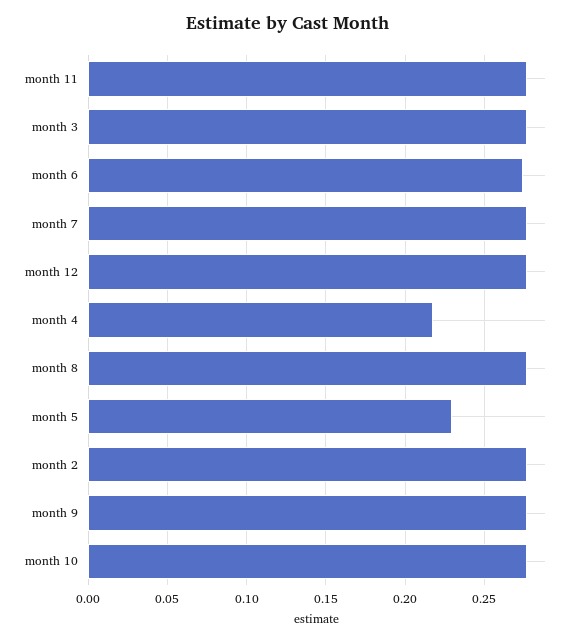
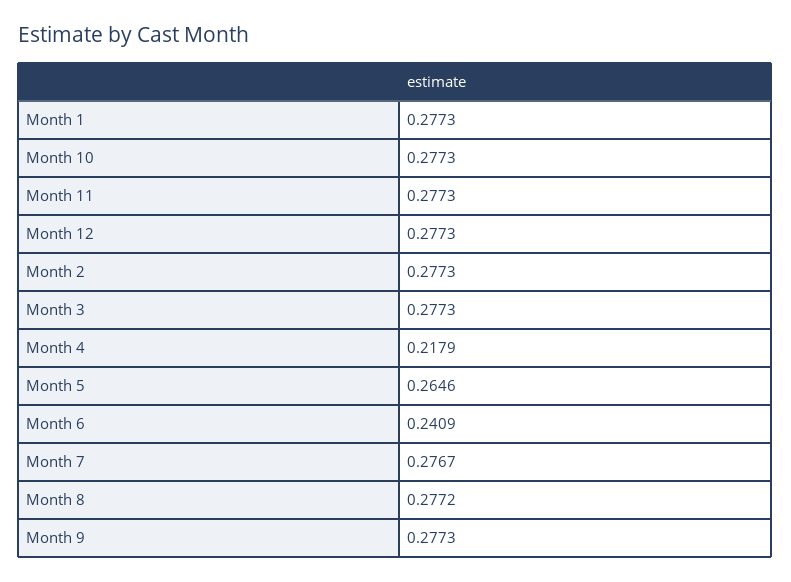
  {
    "month 11": 0.2773,
    "month 3": 0.2773,
-   "month 6": 0.275,
+   "month 6": 0.2409,
    "month 7": 0.2767,
    "month 12": 0.2773,
    "month 4": 0.2179,
    "month 8": 0.2772,
-   "month 5": 0.23,
+   "month 5": 0.2646,
    "month 2": 0.2773,
    "month 9": 0.2773,
-   "month 10": 0.2773
+   "month 10": 0.2773,
+   "Month 1": 0.2773
  }

